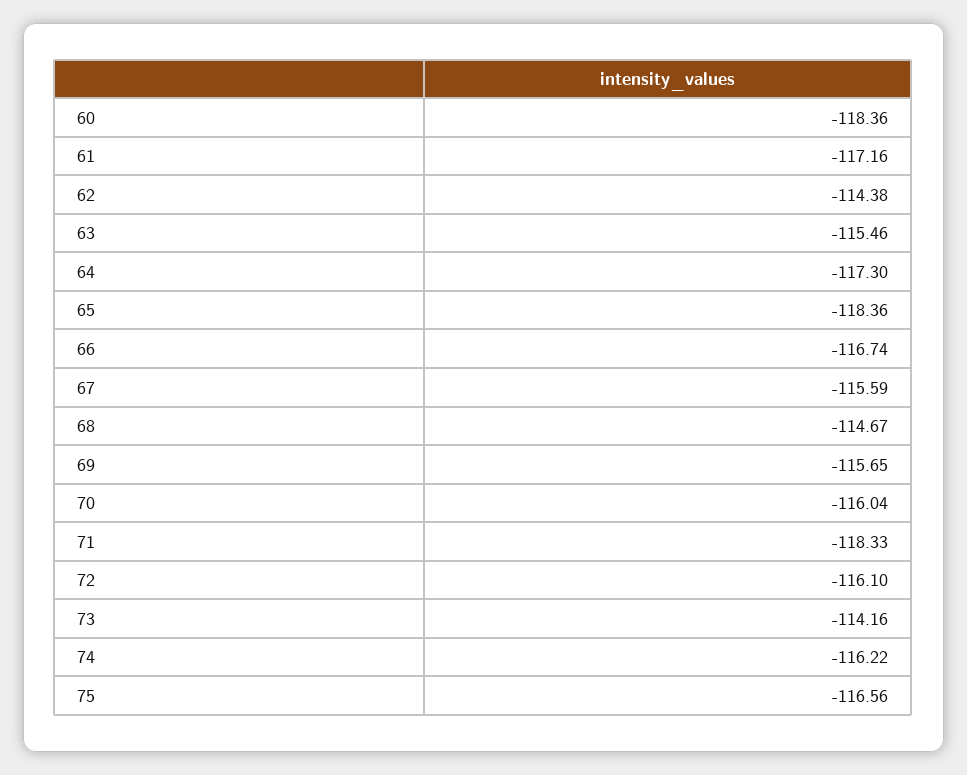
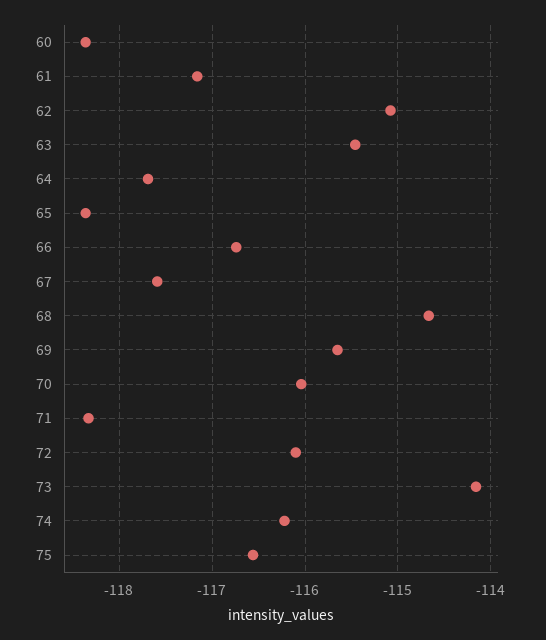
  {
    "60": -118.36,
    "61": -117.16,
-   "62": -114.38,
+   "62": -115.1,
    "63": -115.46,
-   "64": -117.3,
+   "64": -117.7,
    "65": -118.36,
    "66": -116.74,
-   "67": -115.59,
+   "67": -117.6,
    "68": -114.67,
    "69": -115.65,
    "70": -116.04,
    "71": -118.33,
    "72": -116.1,
    "73": -114.16,
    "74": -116.22,
    "75": -116.56
  }

